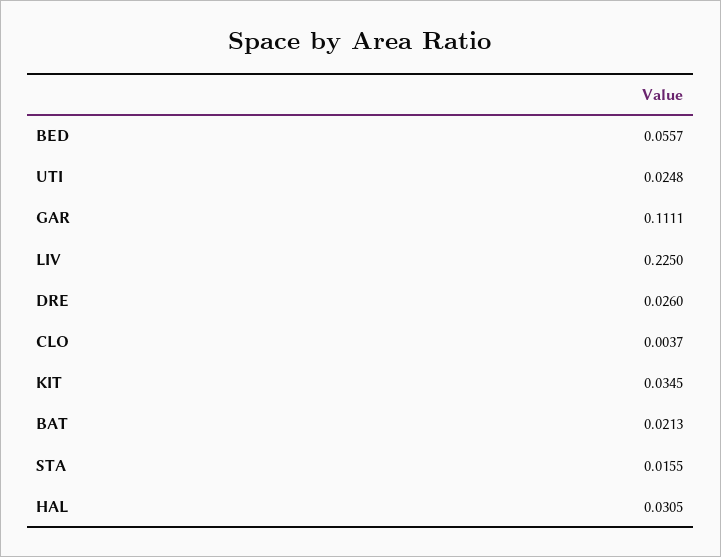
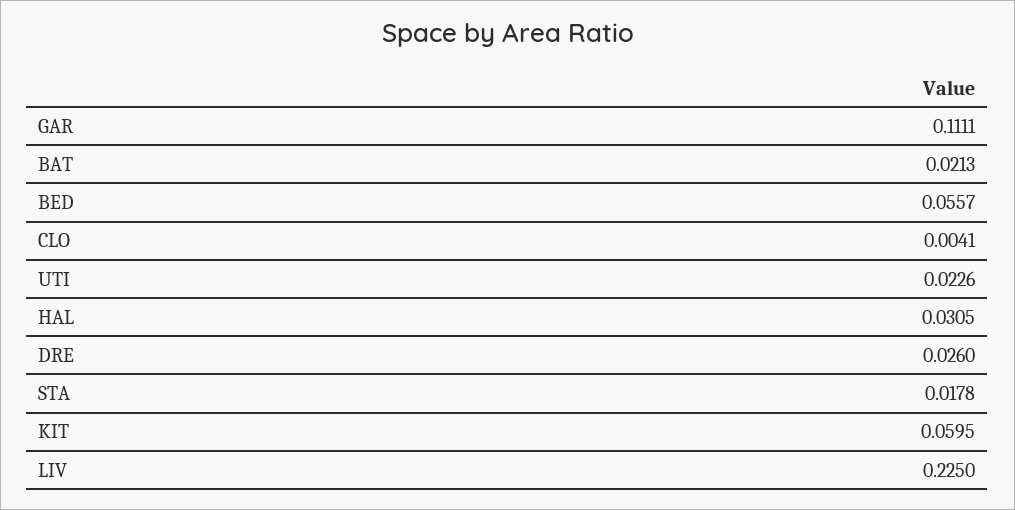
  {
    "BED": 0.0557,
-   "UTI": 0.0248,
+   "UTI": 0.0226,
    "GAR": 0.1111,
    "LIV": 0.225,
    "DRE": 0.026,
-   "CLO": 0.0037,
+   "CLO": 0.0041,
-   "KIT": 0.0345,
+   "KIT": 0.0595,
    "BAT": 0.0213,
-   "STA": 0.0155,
+   "STA": 0.0178,
    "HAL": 0.0305
  }

